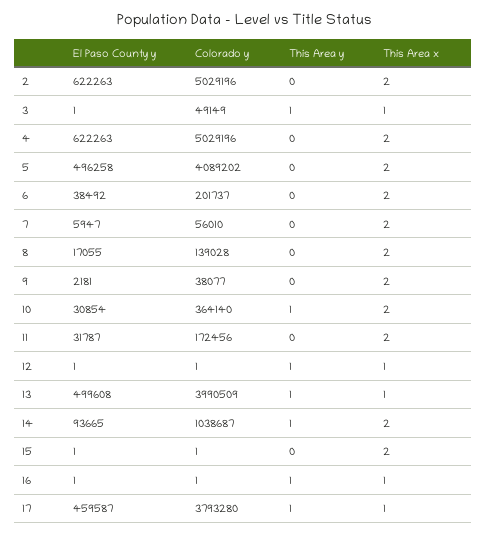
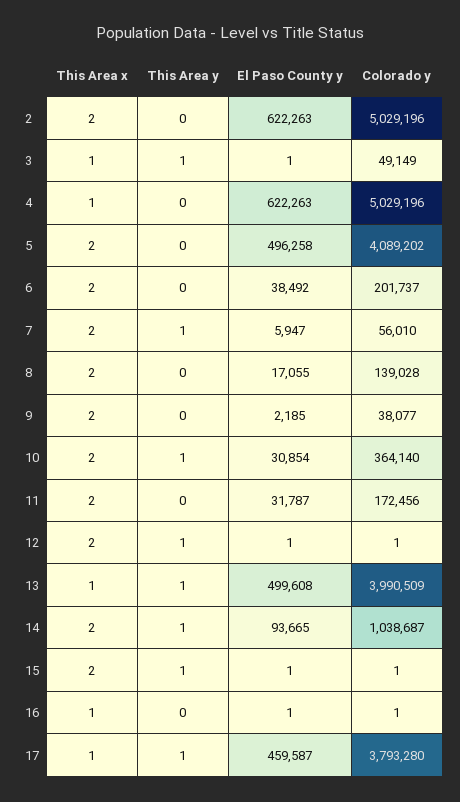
  {
    "El Paso County y": {
      "2": 622263,
      "3": 1,
      "4": 622263,
      "5": 496258,
      "6": 38492,
      "7": 5947,
      "8": 17055,
-     "9": 2181,
+     "9": 2185,
      "10": 30854,
      "11": 31787,
      "12": 1,
      "13": 499608,
      "14": 93665,
      "15": 1,
      "16": 1,
      "17": 459587
    },
    "Colorado y": {
      "2": 5029196,
      "3": 49149,
      "4": 5029196,
      "5": 4089202,
      "6": 201737,
      "7": 56010,
      "8": 139028,
      "9": 38077,
      "10": 364140,
      "11": 172456,
      "12": 1,
      "13": 3990509,
      "14": 1038687,
      "15": 1,
      "16": 1,
      "17": 3793280
    },
    "This Area y": {
      "2": 0,
      "3": 1,
      "4": 0,
      "5": 0,
      "6": 0,
-     "7": 0,
+     "7": 1,
      "8": 0,
      "9": 0,
      "10": 1,
      "11": 0,
      "12": 1,
      "13": 1,
      "14": 1,
-     "15": 0,
+     "15": 1,
-     "16": 1,
+     "16": 0,
      "17": 1
    },
    "This Area x": {
      "2": 2,
      "3": 1,
-     "4": 2,
+     "4": 1,
      "5": 2,
      "6": 2,
      "7": 2,
      "8": 2,
      "9": 2,
      "10": 2,
      "11": 2,
-     "12": 1,
+     "12": 2,
      "13": 1,
      "14": 2,
      "15": 2,
      "16": 1,
      "17": 1
    }
  }

